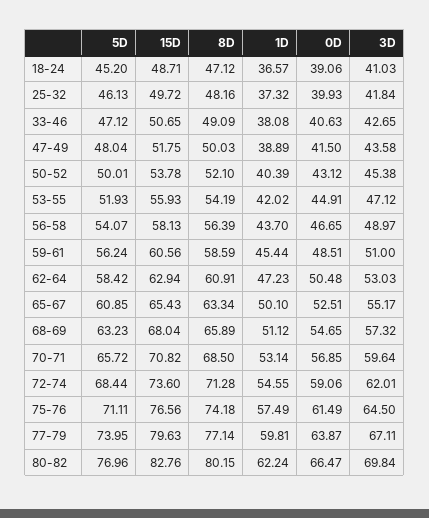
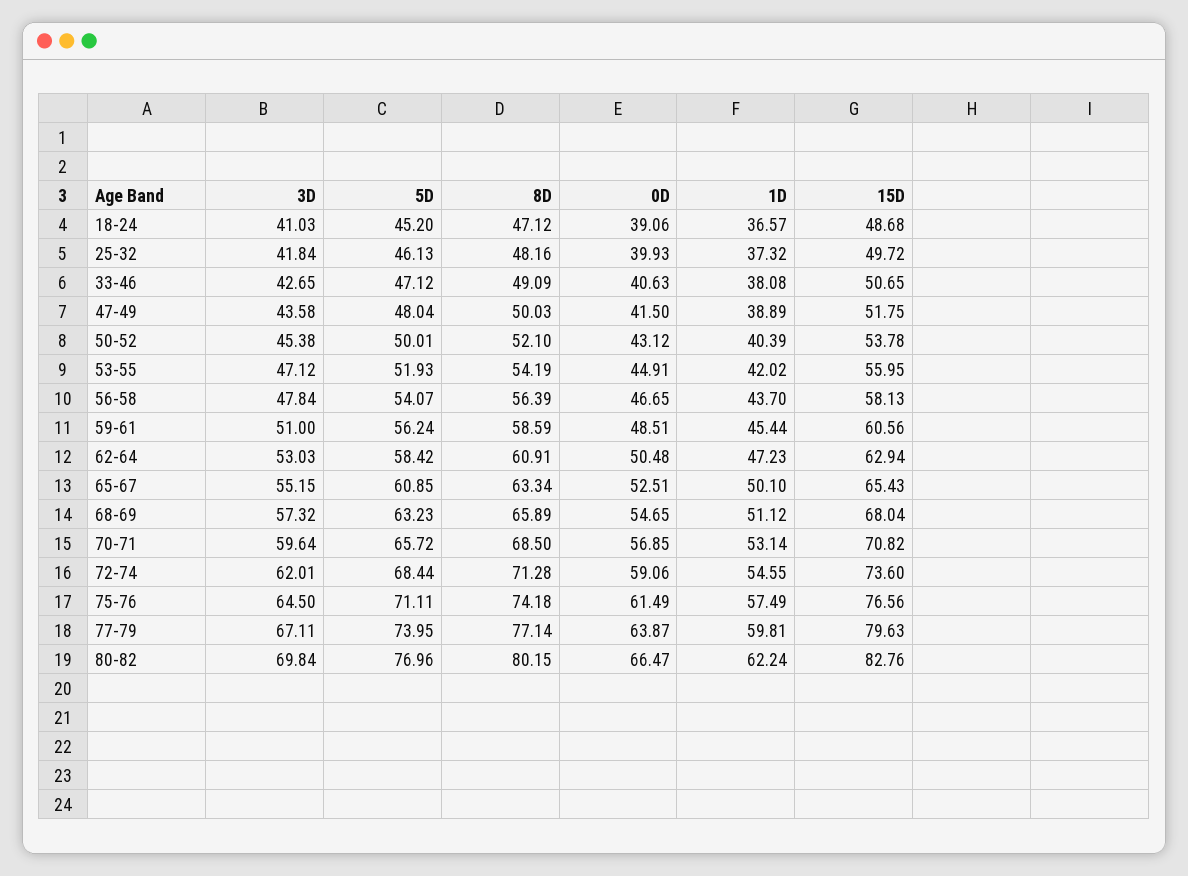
  {
    "5D": {
      "18-24": 45.2,
      "25-32": 46.13,
      "33-46": 47.12,
      "47-49": 48.04,
      "50-52": 50.01,
      "53-55": 51.93,
      "56-58": 54.07,
      "59-61": 56.24,
      "62-64": 58.42,
      "65-67": 60.85,
      "68-69": 63.23,
      "70-71": 65.72,
      "72-74": 68.44,
      "75-76": 71.11,
      "77-79": 73.95,
      "80-82": 76.96
    },
    "15D": {
-     "18-24": 48.71,
+     "18-24": 48.68,
      "25-32": 49.72,
      "33-46": 50.65,
      "47-49": 51.75,
      "50-52": 53.78,
-     "53-55": 55.93,
+     "53-55": 55.95,
      "56-58": 58.13,
      "59-61": 60.56,
      "62-64": 62.94,
      "65-67": 65.43,
      "68-69": 68.04,
      "70-71": 70.82,
      "72-74": 73.6,
      "75-76": 76.56,
      "77-79": 79.63,
      "80-82": 82.76
    },
    "8D": {
      "18-24": 47.12,
      "25-32": 48.16,
      "33-46": 49.09,
      "47-49": 50.03,
      "50-52": 52.1,
      "53-55": 54.19,
      "56-58": 56.39,
      "59-61": 58.59,
      "62-64": 60.91,
      "65-67": 63.34,
      "68-69": 65.89,
      "70-71": 68.5,
      "72-74": 71.28,
      "75-76": 74.18,
      "77-79": 77.14,
      "80-82": 80.15
    },
    "1D": {
      "18-24": 36.57,
      "25-32": 37.32,
      "33-46": 38.08,
      "47-49": 38.89,
      "50-52": 40.39,
      "53-55": 42.02,
      "56-58": 43.7,
      "59-61": 45.44,
      "62-64": 47.23,
      "65-67": 50.1,
      "68-69": 51.12,
      "70-71": 53.14,
      "72-74": 54.55,
      "75-76": 57.49,
      "77-79": 59.81,
      "80-82": 62.24
    },
    "0D": {
      "18-24": 39.06,
      "25-32": 39.93,
      "33-46": 40.63,
      "47-49": 41.5,
      "50-52": 43.12,
      "53-55": 44.91,
      "56-58": 46.65,
      "59-61": 48.51,
      "62-64": 50.48,
      "65-67": 52.51,
      "68-69": 54.65,
      "70-71": 56.85,
      "72-74": 59.06,
      "75-76": 61.49,
      "77-79": 63.87,
      "80-82": 66.47
    },
    "3D": {
      "18-24": 41.03,
      "25-32": 41.84,
      "33-46": 42.65,
      "47-49": 43.58,
      "50-52": 45.38,
      "53-55": 47.12,
-     "56-58": 48.97,
+     "56-58": 47.84,
      "59-61": 51,
      "62-64": 53.03,
-     "65-67": 55.17,
+     "65-67": 55.15,
      "68-69": 57.32,
      "70-71": 59.64,
      "72-74": 62.01,
      "75-76": 64.5,
      "77-79": 67.11,
      "80-82": 69.84
    }
  }

